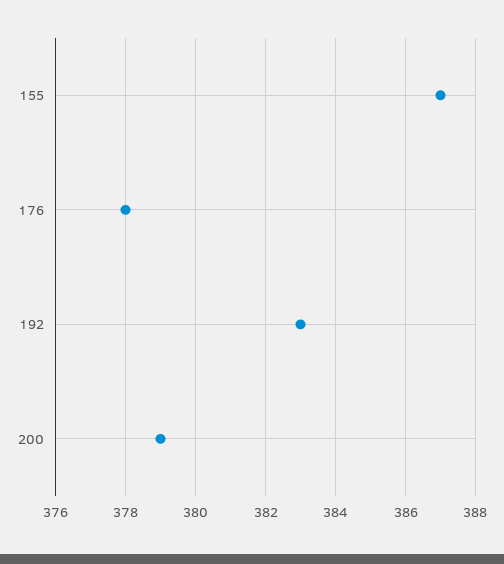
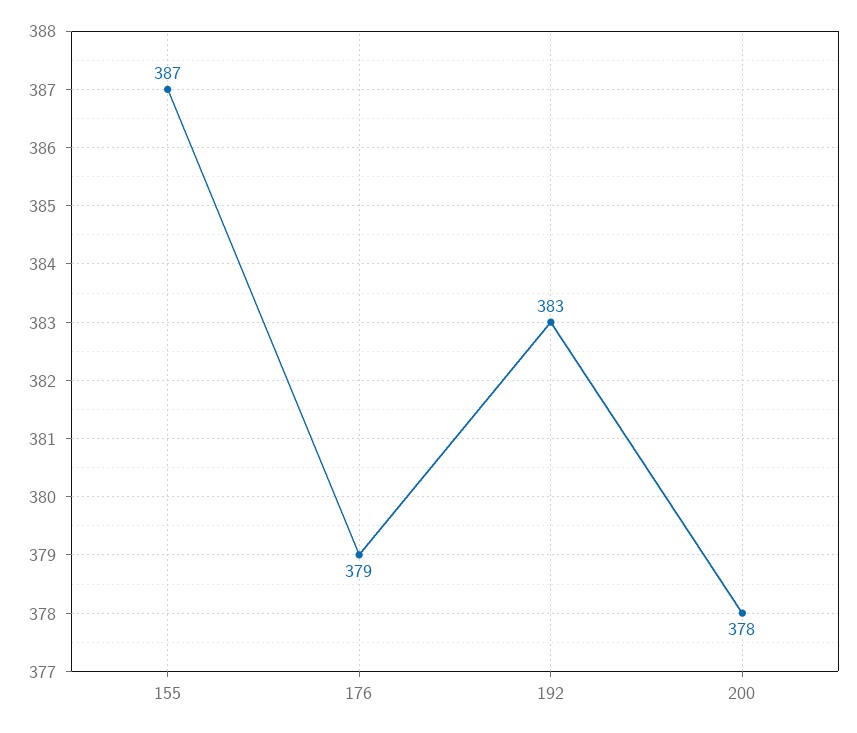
  {
    "155": 387,
-   "176": 378,
+   "176": 379,
    "192": 383,
-   "200": 379
+   "200": 378
  }

